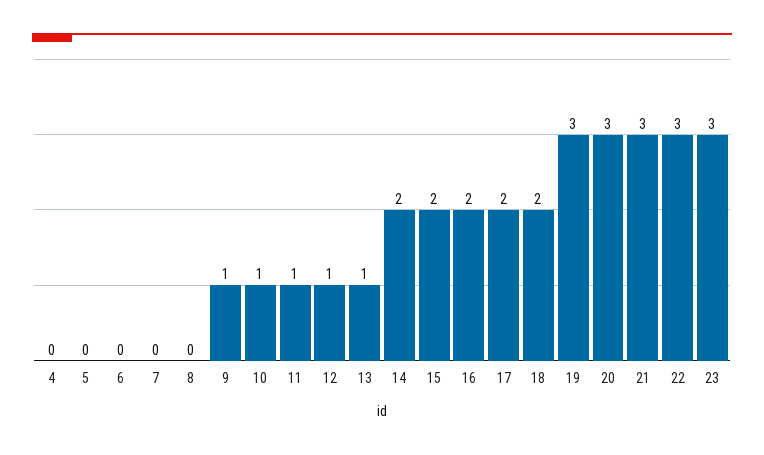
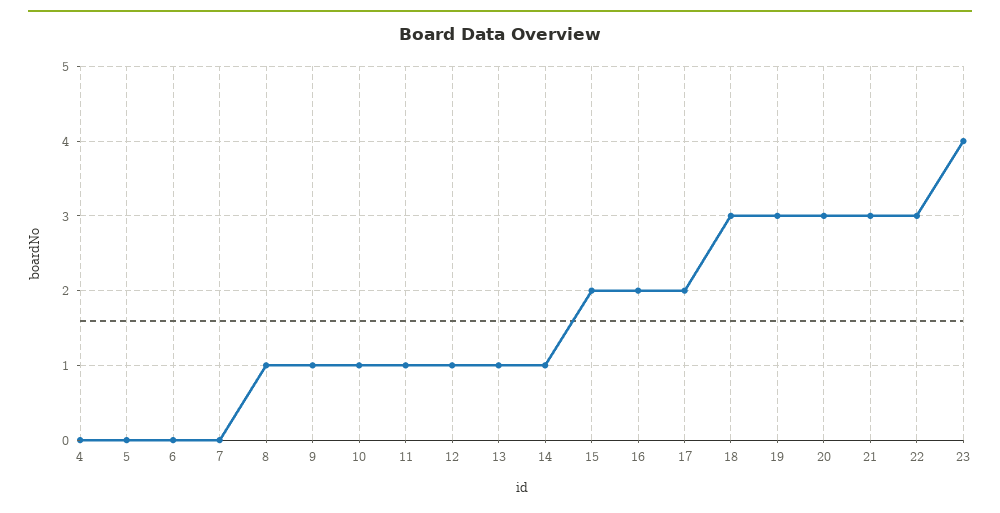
  {
    "4": 0,
    "5": 0,
    "6": 0,
    "7": 0,
-   "8": 0,
+   "8": 1,
    "9": 1,
    "10": 1,
    "11": 1,
    "12": 1,
    "13": 1,
-   "14": 2,
+   "14": 1,
    "15": 2,
    "16": 2,
    "17": 2,
-   "18": 2,
+   "18": 3,
    "19": 3,
    "20": 3,
    "21": 3,
    "22": 3,
-   "23": 3
+   "23": 4
  }

